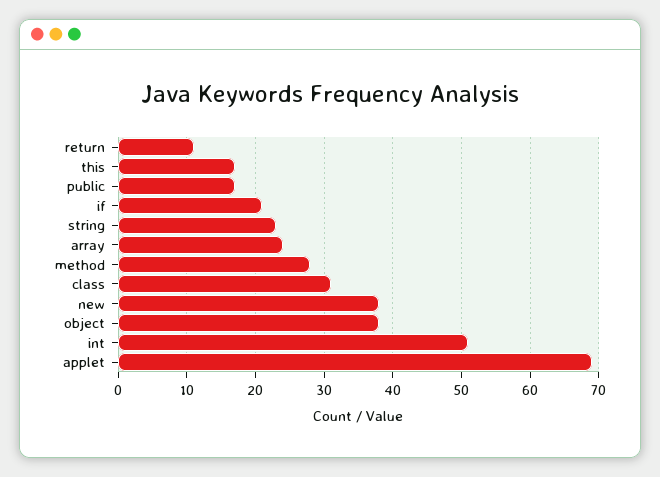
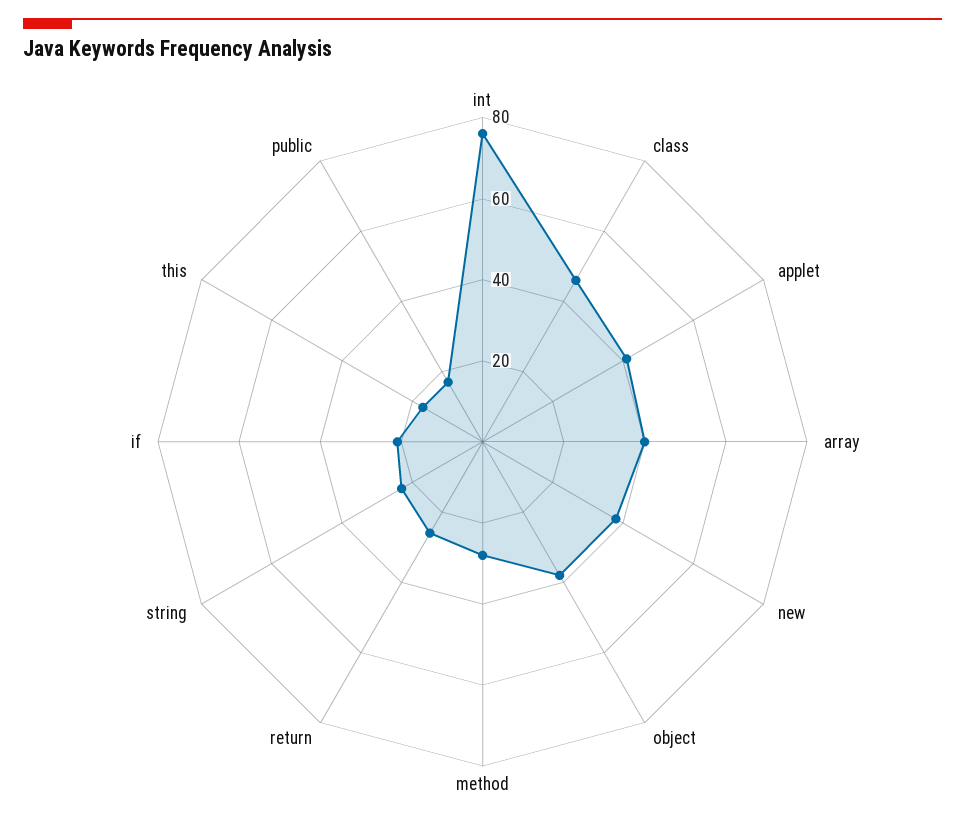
  {
-   "return": 11,
+   "return": 25,
    "this": 17,
    "public": 17,
    "if": 21,
    "string": 23,
-   "array": 24,
+   "array": 40,
    "method": 28,
-   "class": 31,
+   "class": 45,
    "new": 38,
    "object": 38,
-   "int": 51,
+   "int": 75,
-   "applet": 69
+   "applet": 40
  }

